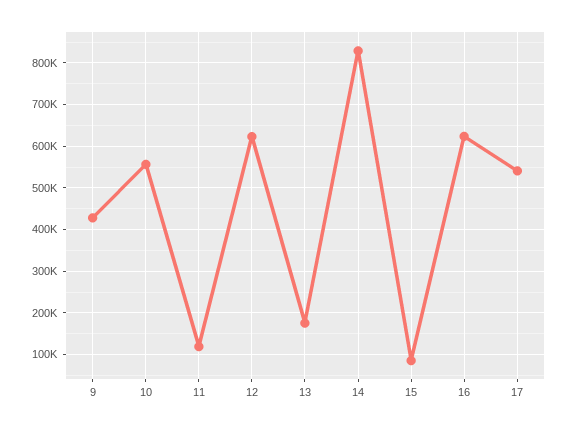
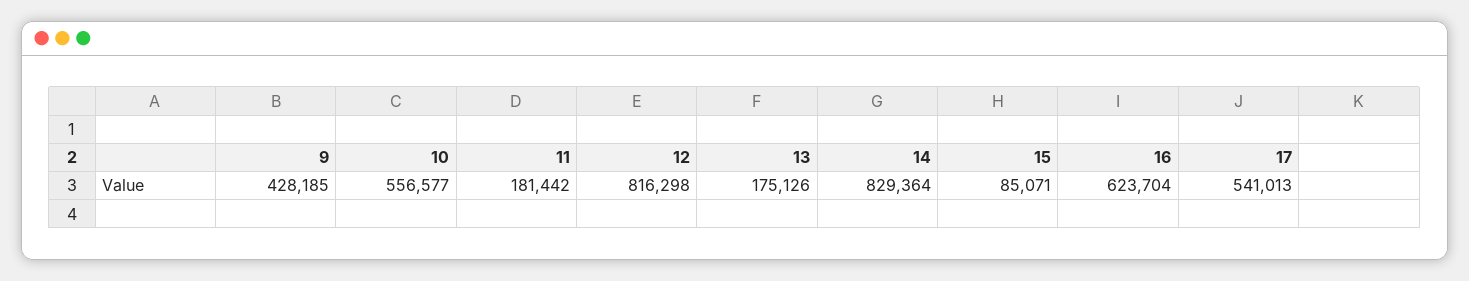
  {
    "9": 428185,
    "10": 556577,
-   "11": 120000,
+   "11": 181442,
-   "12": 620000,
+   "12": 816298,
    "13": 175126,
    "14": 829364,
    "15": 85071,
    "16": 623704,
    "17": 541013
  }

